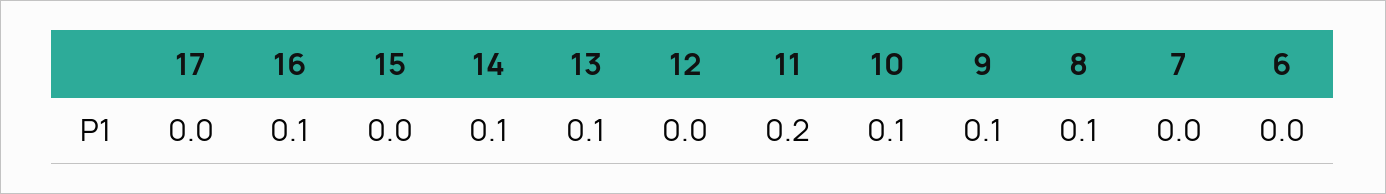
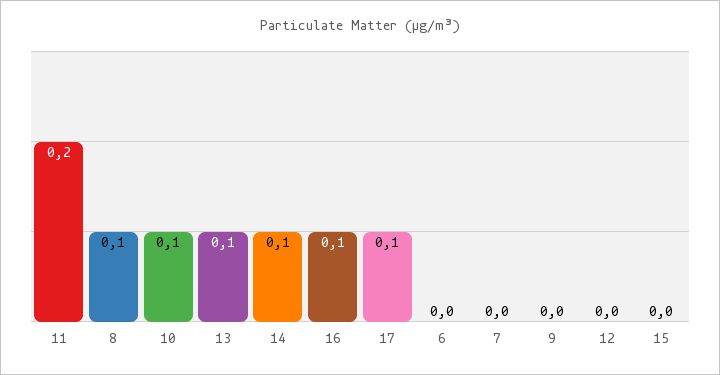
  {
-   "17": 0,
+   "17": 0.1,
    "16": 0.1,
    "15": 0,
    "14": 0.1,
    "13": 0.1,
    "12": 0,
    "11": 0.2,
    "10": 0.1,
-   "9": 0.1,
+   "9": 0,
    "8": 0.1,
    "7": 0,
    "6": 0
  }

